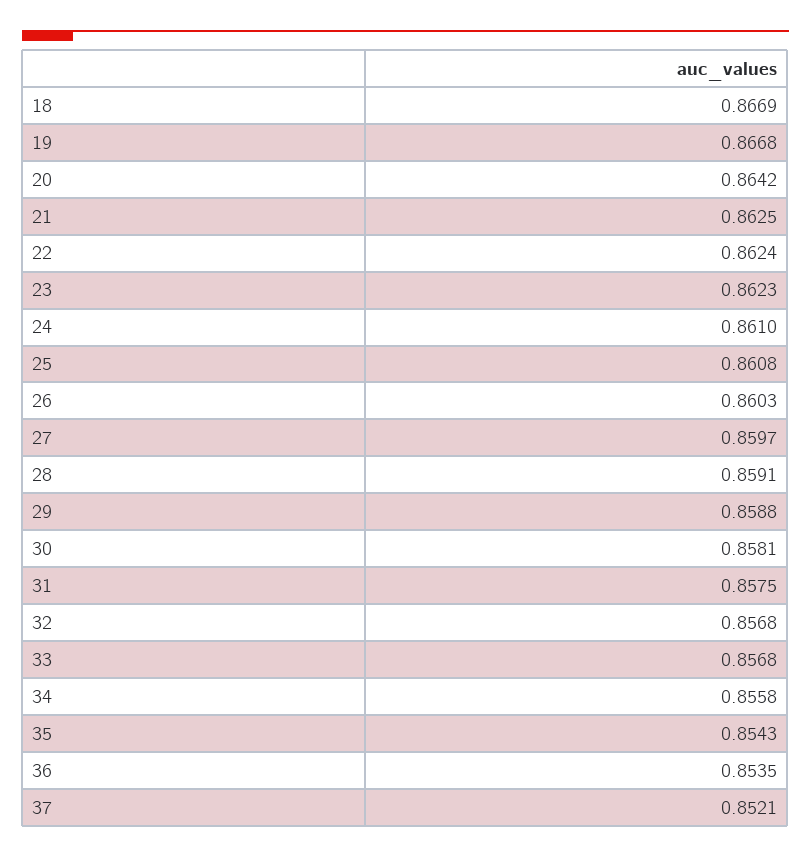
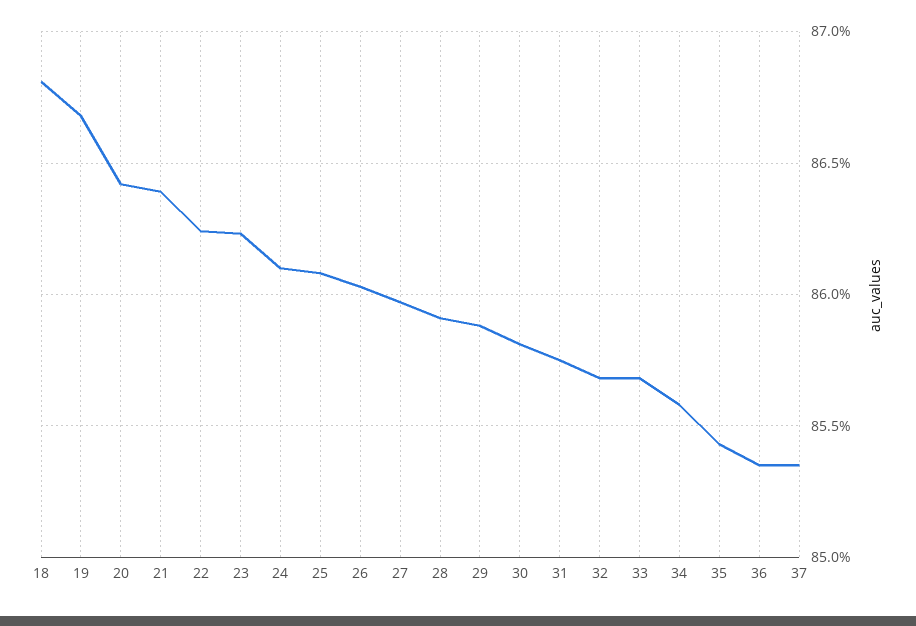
  {
-   "18": 0.8669,
+   "18": 0.868,
    "19": 0.8668,
    "20": 0.8642,
-   "21": 0.8625,
+   "21": 0.864,
    "22": 0.8624,
    "23": 0.8623,
    "24": 0.861,
    "25": 0.8608,
    "26": 0.8603,
    "27": 0.8597,
    "28": 0.8591,
    "29": 0.8588,
    "30": 0.8581,
    "31": 0.8575,
    "32": 0.8568,
    "33": 0.8568,
    "34": 0.8558,
    "35": 0.8543,
    "36": 0.8535,
-   "37": 0.8521
+   "37": 0.8535
  }

